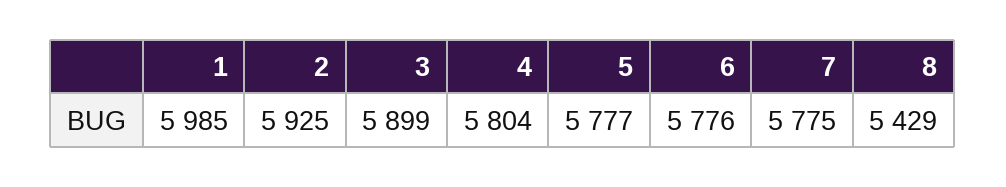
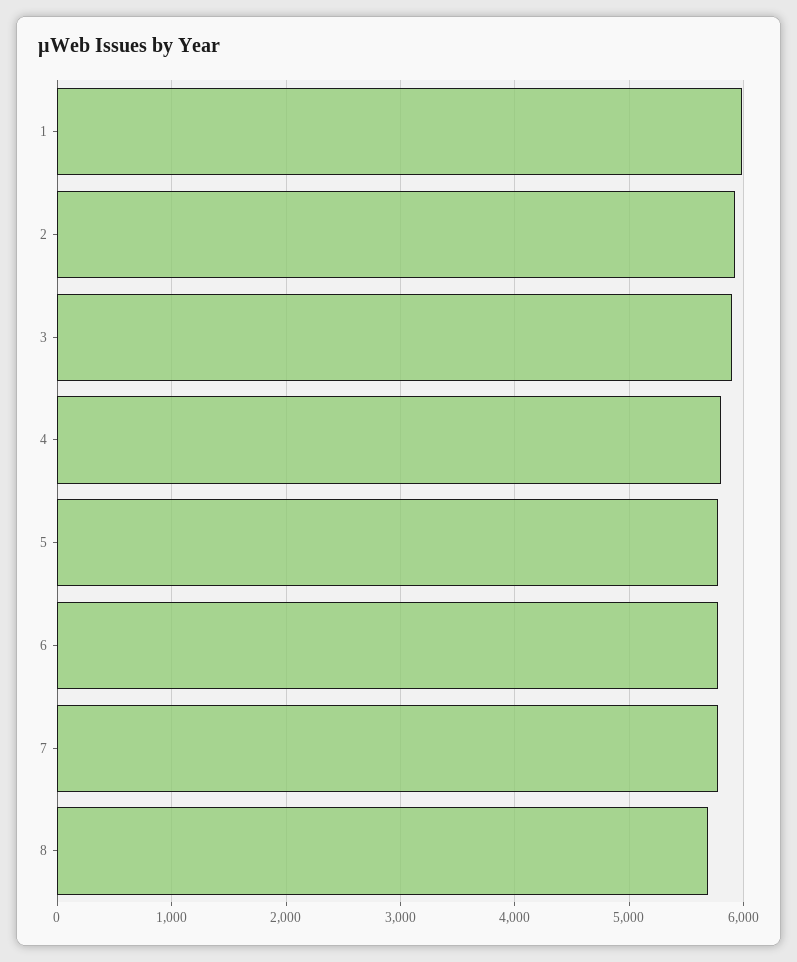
  {
    "1": 5985,
    "2": 5925,
    "3": 5899,
    "4": 5804,
    "5": 5777,
    "6": 5776,
    "7": 5775,
-   "8": 5429
+   "8": 5700
  }

